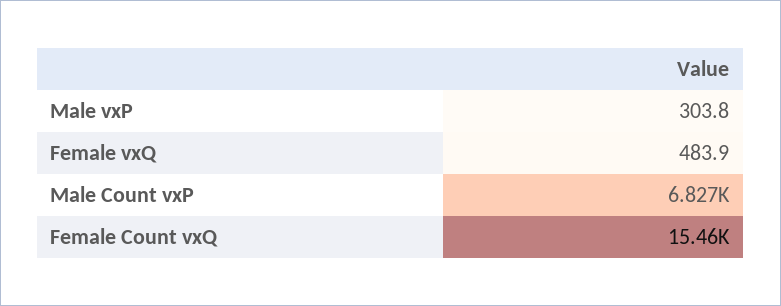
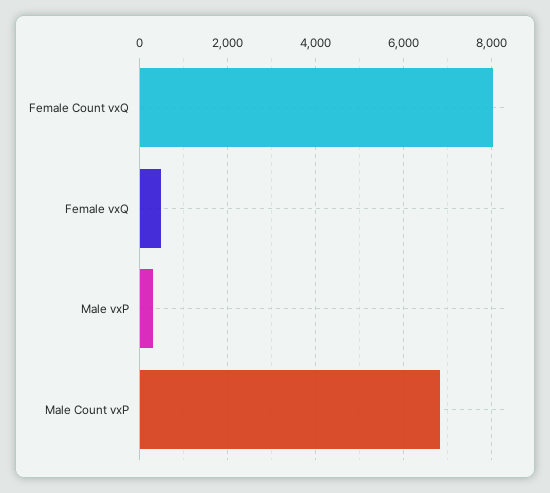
  {
    "Male vxP": 303.8,
    "Female vxQ": 483.9,
    "Male Count vxP": 6827,
-   "Female Count vxQ": 15460
+   "Female Count vxQ": 8000
  }

